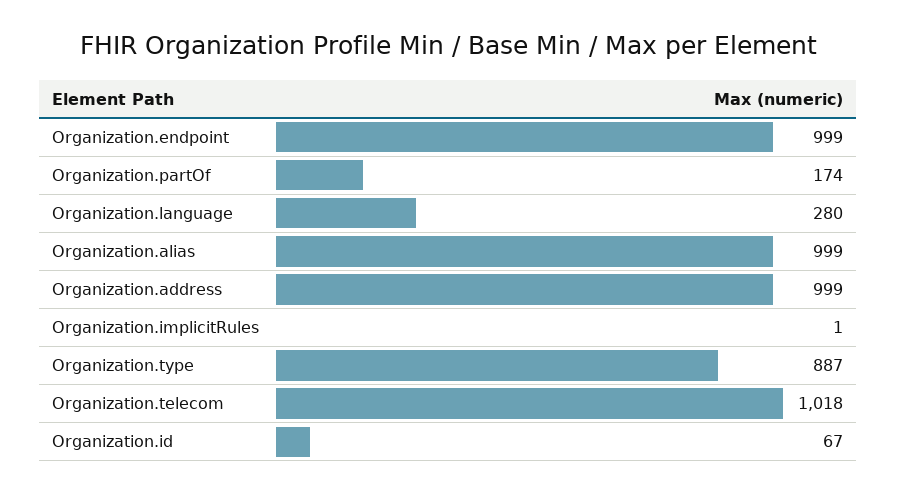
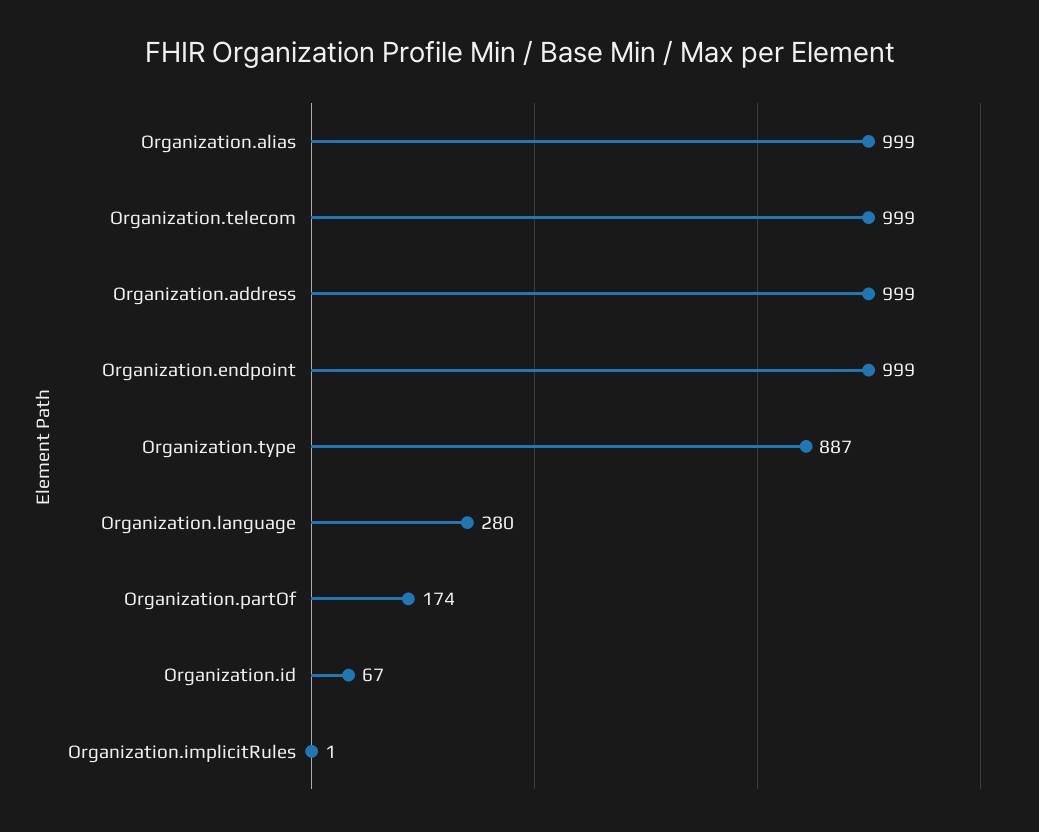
  {
    "Organization.endpoint": 999,
    "Organization.partOf": 174,
    "Organization.language": 280,
    "Organization.alias": 999,
    "Organization.address": 999,
    "Organization.implicitRules": 1,
    "Organization.type": 887,
-   "Organization.telecom": 1018,
+   "Organization.telecom": 999,
    "Organization.id": 67
  }

